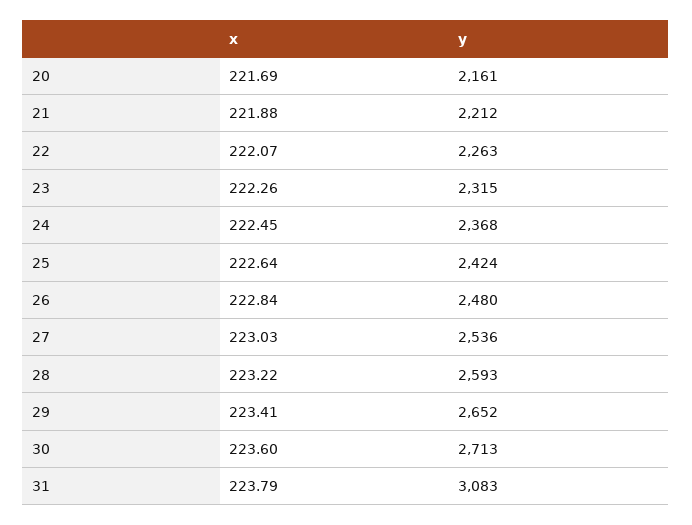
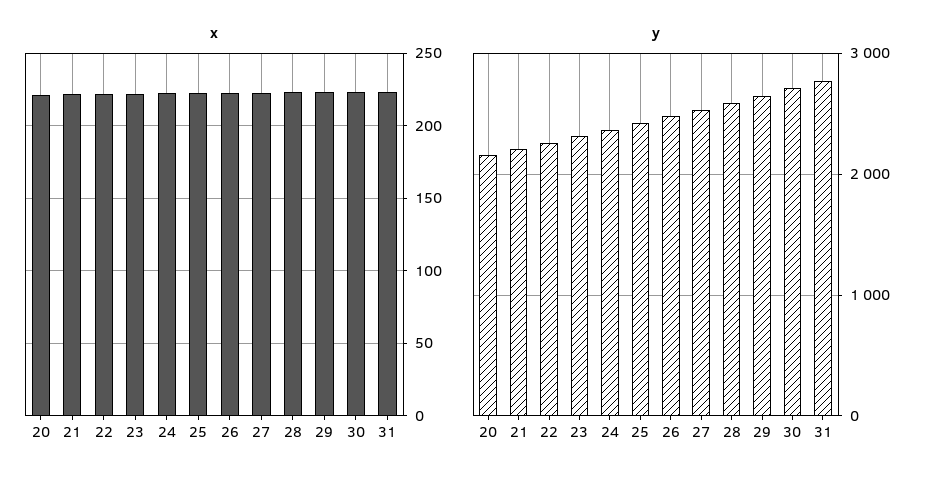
  {
    "x": {
      "20": 221.69,
      "21": 221.88,
      "22": 222.07,
      "23": 222.26,
      "24": 222.45,
      "25": 222.64,
      "26": 222.84,
      "27": 223.03,
      "28": 223.22,
      "29": 223.41,
      "30": 223.6,
      "31": 223.79
    },
    "y": {
      "20": 2161,
      "21": 2212,
      "22": 2263,
      "23": 2315,
      "24": 2368,
      "25": 2424,
      "26": 2480,
      "27": 2536,
      "28": 2593,
      "29": 2652,
      "30": 2713,
-     "31": 3083
+     "31": 2800
    }
  }

